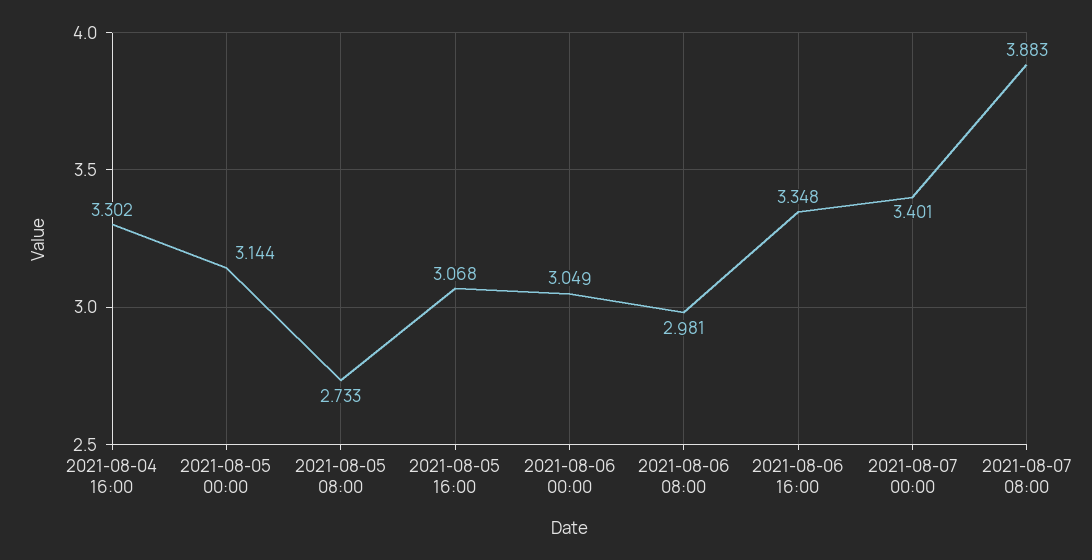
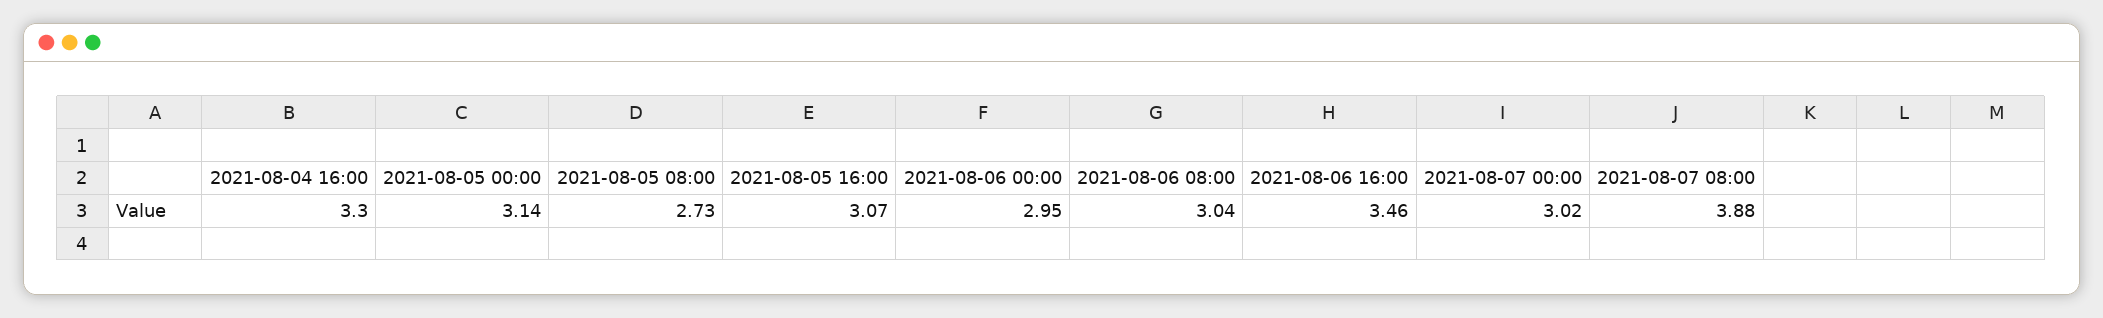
  {
    "2021-08-04 16:00": 3.302,
    "2021-08-05 00:00": 3.144,
    "2021-08-05 08:00": 2.733,
    "2021-08-05 16:00": 3.068,
-   "2021-08-06 00:00": 3.049,
+   "2021-08-06 00:00": 2.95,
-   "2021-08-06 08:00": 2.981,
+   "2021-08-06 08:00": 3.04,
-   "2021-08-06 16:00": 3.348,
+   "2021-08-06 16:00": 3.46,
-   "2021-08-07 00:00": 3.401,
+   "2021-08-07 00:00": 3.02,
    "2021-08-07 08:00": 3.883
  }

